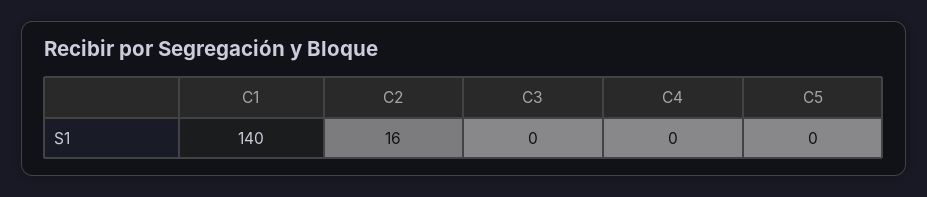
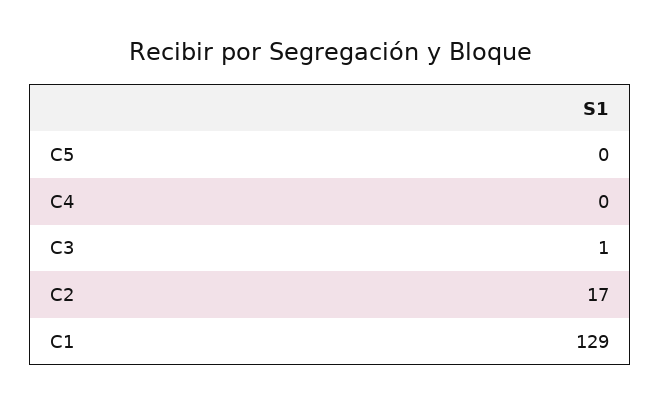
  {
-   "C1": 140,
+   "C1": 129,
-   "C2": 16,
+   "C2": 17,
-   "C3": 0,
+   "C3": 1,
    "C4": 0,
    "C5": 0
  }

